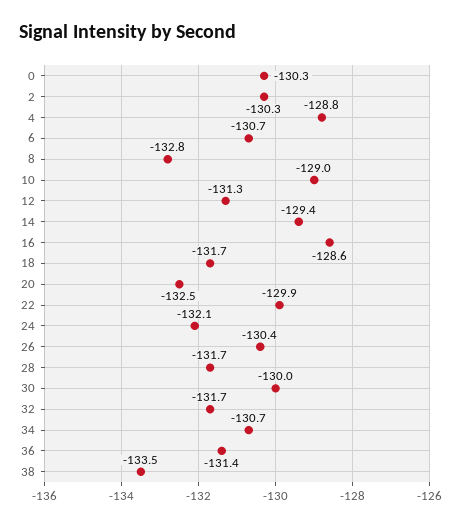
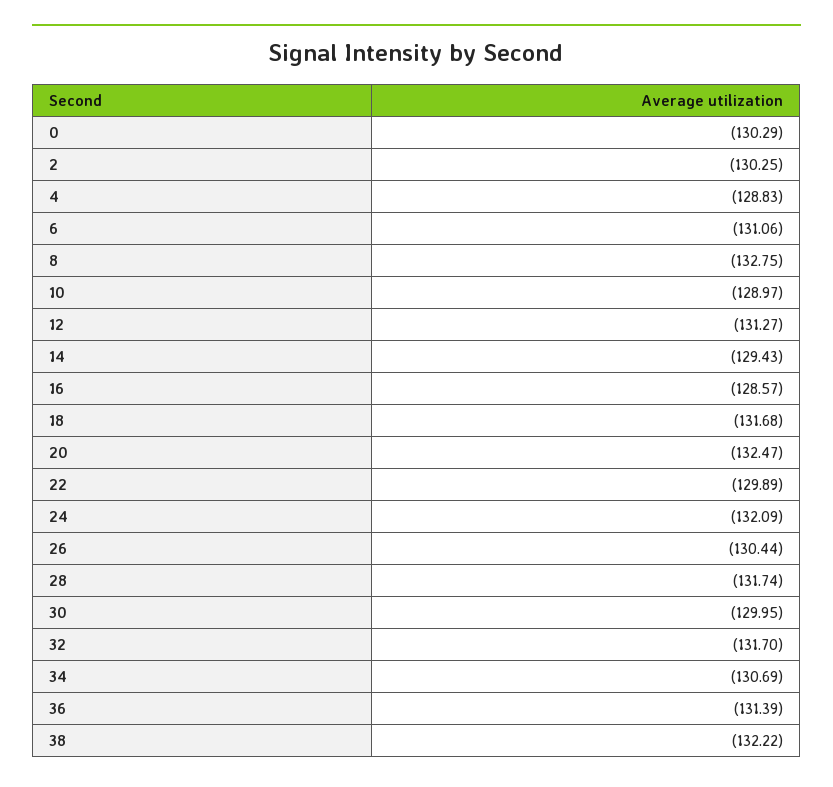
  {
    "0": -130.29,
    "2": -130.25,
    "4": -128.83,
-   "6": -130.7,
+   "6": -131.06,
    "8": -132.75,
    "10": -128.97,
    "12": -131.27,
    "14": -129.43,
    "16": -128.57,
    "18": -131.68,
    "20": -132.47,
    "22": -129.89,
    "24": -132.09,
    "26": -130.44,
    "28": -131.74,
    "30": -129.95,
    "32": -131.7,
    "34": -130.69,
    "36": -131.39,
-   "38": -133.5
+   "38": -132.22
  }

